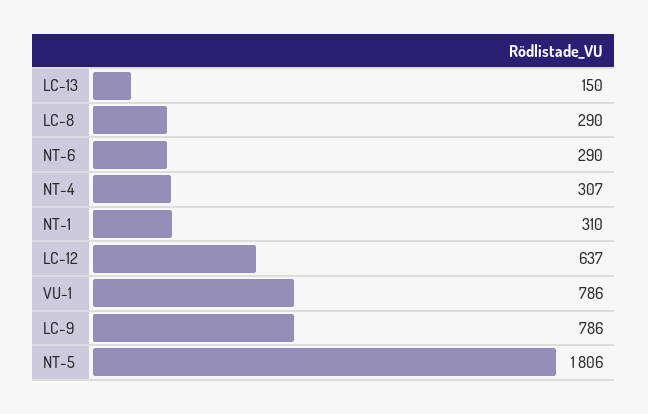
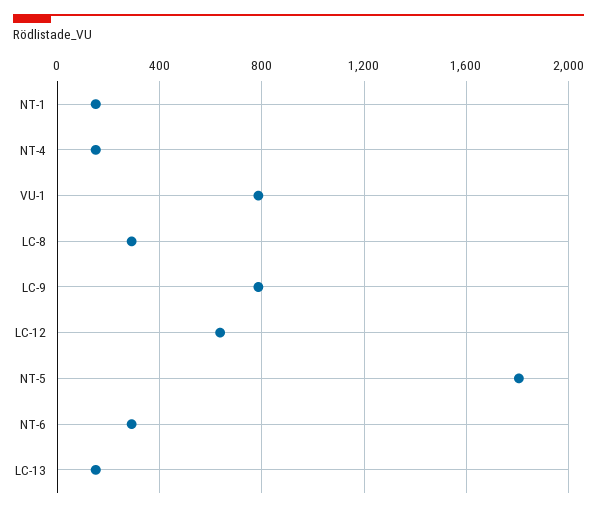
  {
    "LC-13": 150,
    "LC-8": 290,
    "NT-6": 290,
-   "NT-4": 307,
+   "NT-4": 150,
-   "NT-1": 310,
+   "NT-1": 150,
    "LC-12": 637,
    "VU-1": 786,
    "LC-9": 786,
    "NT-5": 1806
  }

